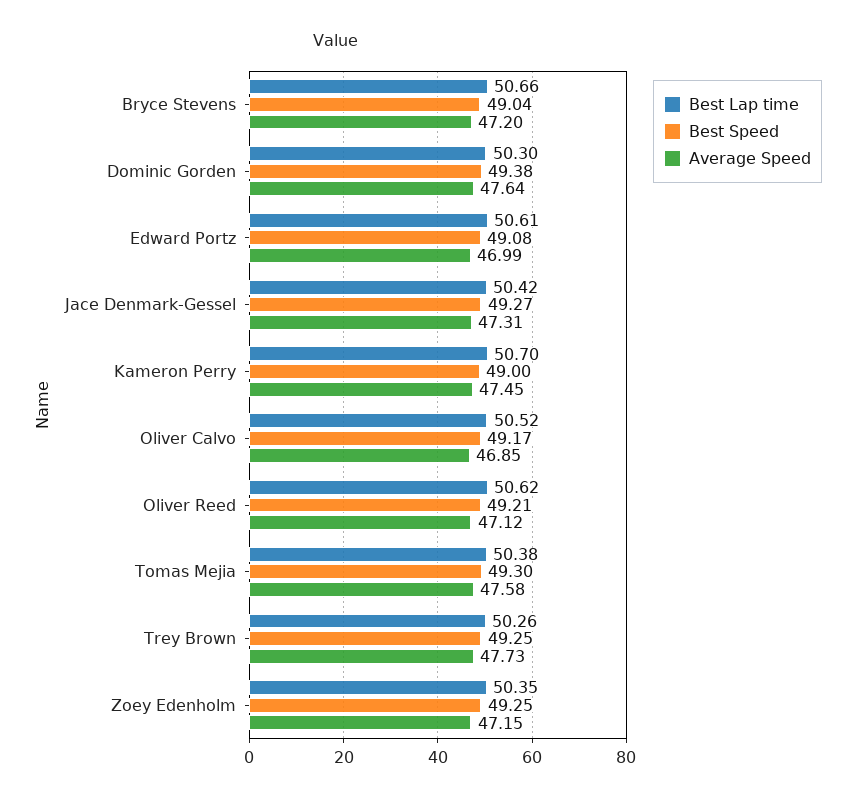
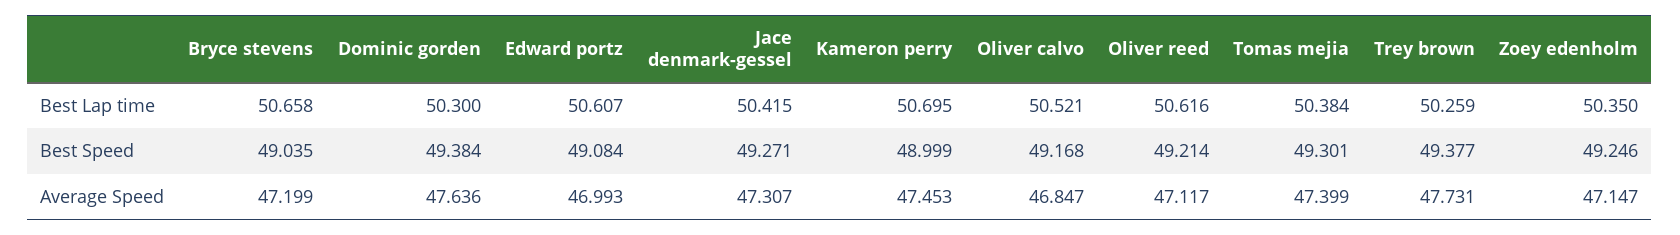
  {
    "Best Lap time": {
      "Bryce Stevens": 50.658,
      "Dominic Gorden": 50.3,
      "Edward Portz": 50.607,
      "Jace Denmark-Gessel": 50.415,
      "Kameron Perry": 50.695,
      "Oliver Calvo": 50.521,
      "Oliver Reed": 50.616,
      "Tomas Mejia": 50.384,
      "Trey Brown": 50.259,
      "Zoey Edenholm": 50.35
    },
    "Best Speed": {
      "Bryce Stevens": 49.035,
      "Dominic Gorden": 49.384,
      "Edward Portz": 49.084,
      "Jace Denmark-Gessel": 49.271,
      "Kameron Perry": 48.999,
      "Oliver Calvo": 49.168,
      "Oliver Reed": 49.214,
      "Tomas Mejia": 49.301,
-     "Trey Brown": 49.25,
+     "Trey Brown": 49.377,
      "Zoey Edenholm": 49.246
    },
    "Average Speed": {
      "Bryce Stevens": 47.199,
      "Dominic Gorden": 47.636,
      "Edward Portz": 46.993,
      "Jace Denmark-Gessel": 47.307,
      "Kameron Perry": 47.453,
      "Oliver Calvo": 46.847,
      "Oliver Reed": 47.117,
-     "Tomas Mejia": 47.58,
+     "Tomas Mejia": 47.399,
      "Trey Brown": 47.731,
      "Zoey Edenholm": 47.147
    }
  }

